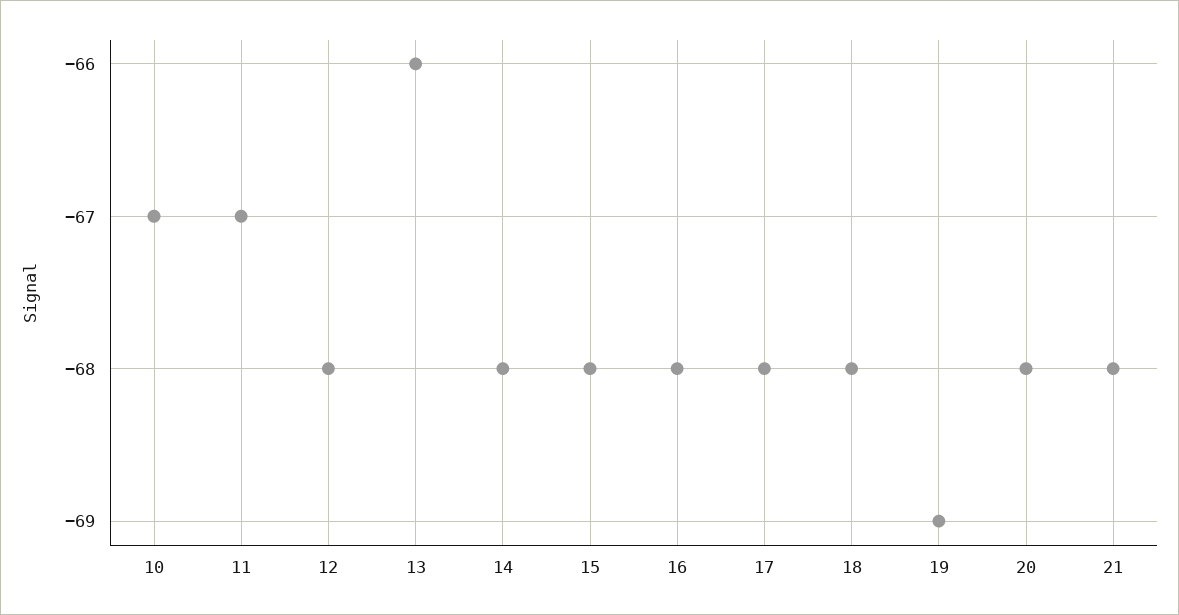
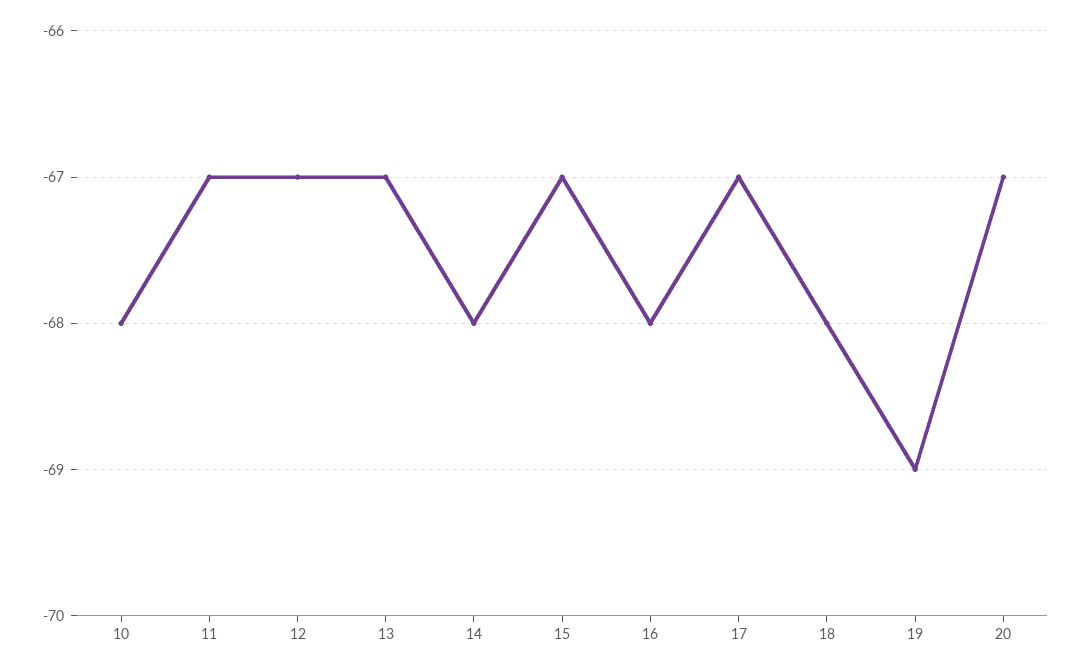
  {
-   "10": -67,
+   "10": -68,
    "11": -67,
-   "12": -68,
+   "12": -67,
-   "13": -66,
+   "13": -67,
    "14": -68,
-   "15": -68,
+   "15": -67,
    "16": -68,
-   "17": -68,
+   "17": -67,
    "18": -68,
    "19": -69,
-   "20": -68,
+   "20": -67
-   "21": -68
  }

